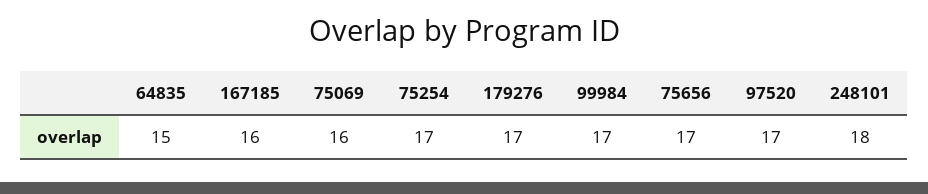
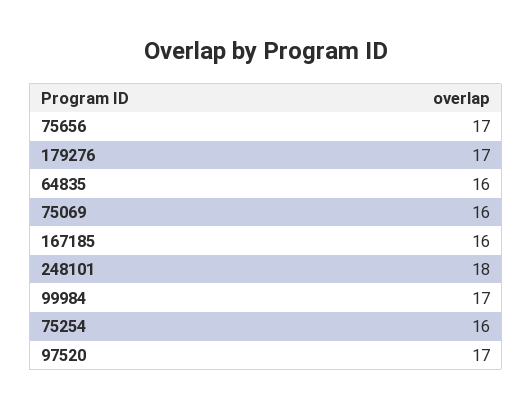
  {
-   "64835": 15,
+   "64835": 16,
    "167185": 16,
    "75069": 16,
-   "75254": 17,
+   "75254": 16,
    "179276": 17,
    "99984": 17,
    "75656": 17,
    "97520": 17,
    "248101": 18
  }

